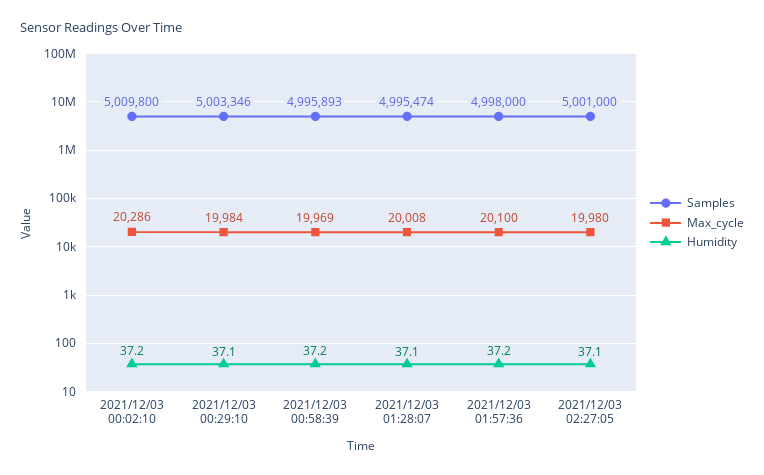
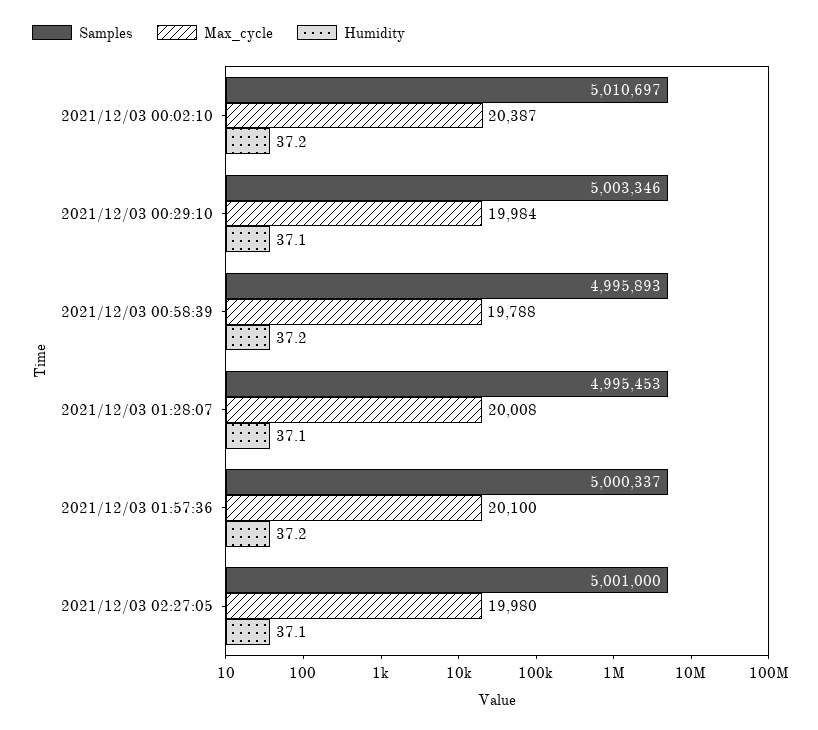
  {
    "Samples": {
-     "2021/12/03 00:02:10": 5009800,
+     "2021/12/03 00:02:10": 5010697,
      "2021/12/03 00:29:10": 5003346,
      "2021/12/03 00:58:39": 4995893,
-     "2021/12/03 01:28:07": 4995474,
+     "2021/12/03 01:28:07": 4995453,
-     "2021/12/03 01:57:36": 4998000,
+     "2021/12/03 01:57:36": 5000337,
      "2021/12/03 02:27:05": 5001000
    },
    "Max_cycle": {
-     "2021/12/03 00:02:10": 20286,
+     "2021/12/03 00:02:10": 20387,
      "2021/12/03 00:29:10": 19984,
-     "2021/12/03 00:58:39": 19969,
+     "2021/12/03 00:58:39": 19788,
      "2021/12/03 01:28:07": 20008,
      "2021/12/03 01:57:36": 20100,
      "2021/12/03 02:27:05": 19980
    },
    "Humidity": {
      "2021/12/03 00:02:10": 37.2,
      "2021/12/03 00:29:10": 37.1,
      "2021/12/03 00:58:39": 37.2,
      "2021/12/03 01:28:07": 37.1,
      "2021/12/03 01:57:36": 37.2,
      "2021/12/03 02:27:05": 37.1
    }
  }

